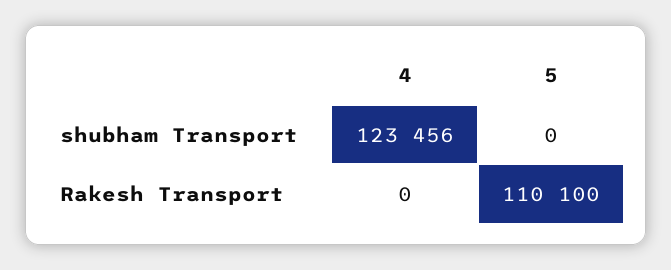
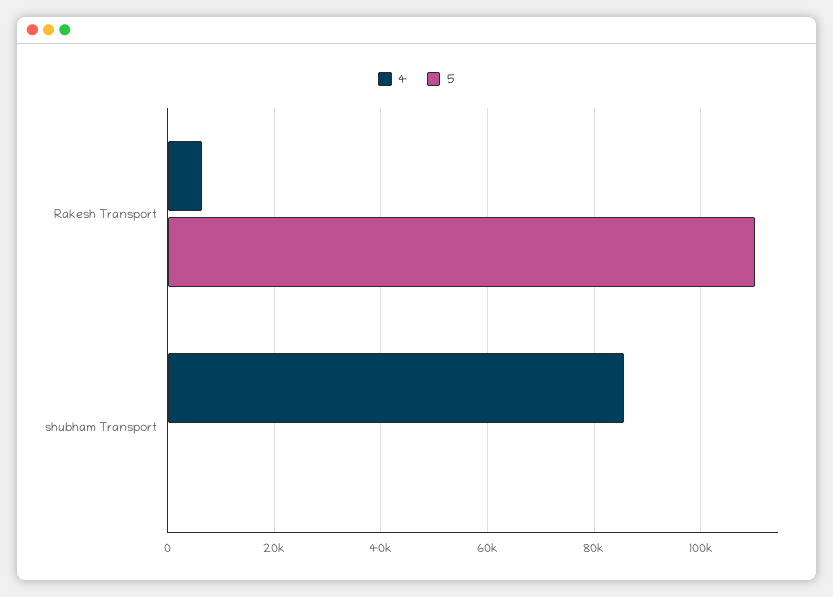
  {
    "4": {
-     "shubham Transport": 123456,
+     "shubham Transport": 86000,
-     "Rakesh Transport": 0
+     "Rakesh Transport": 6000
    },
    "5": {
      "shubham Transport": 0,
      "Rakesh Transport": 110100
    }
  }

